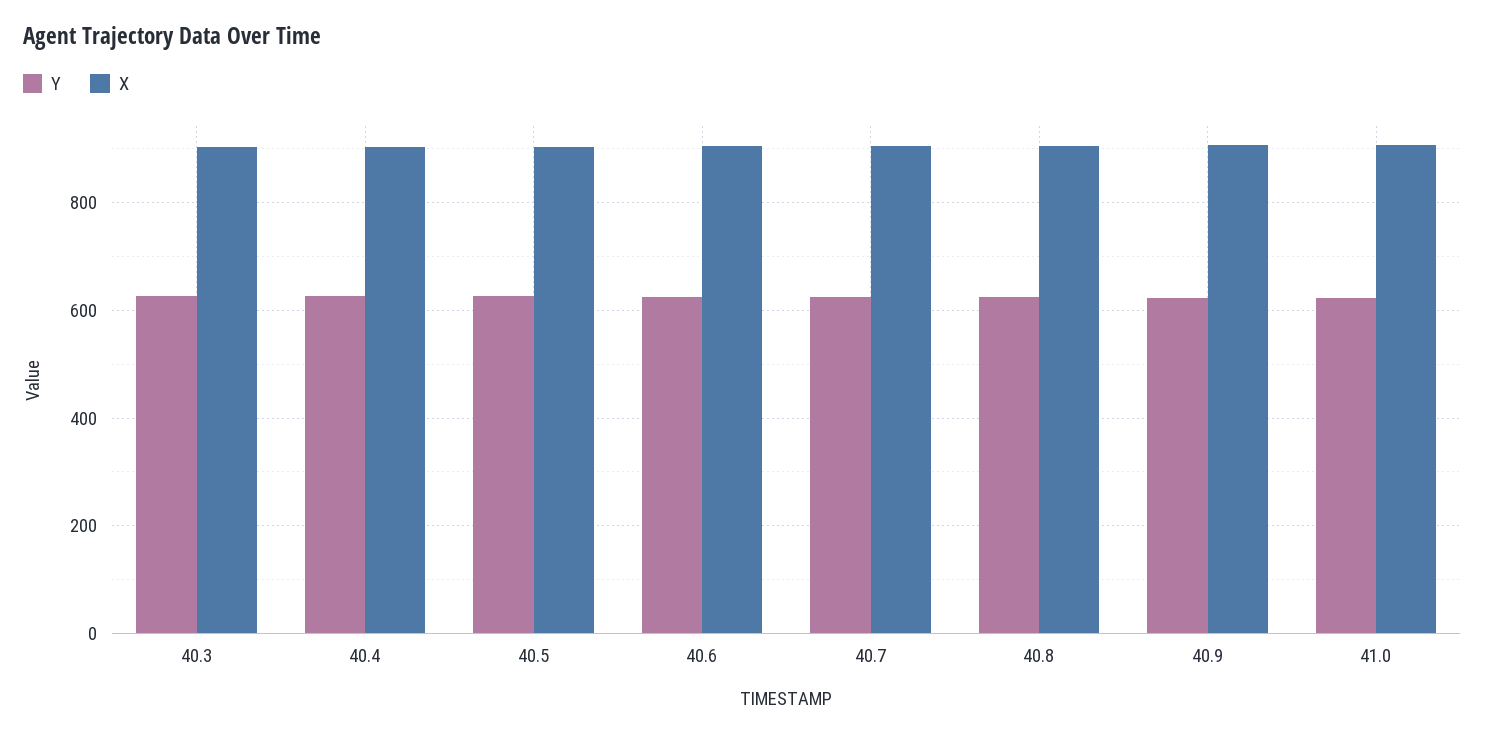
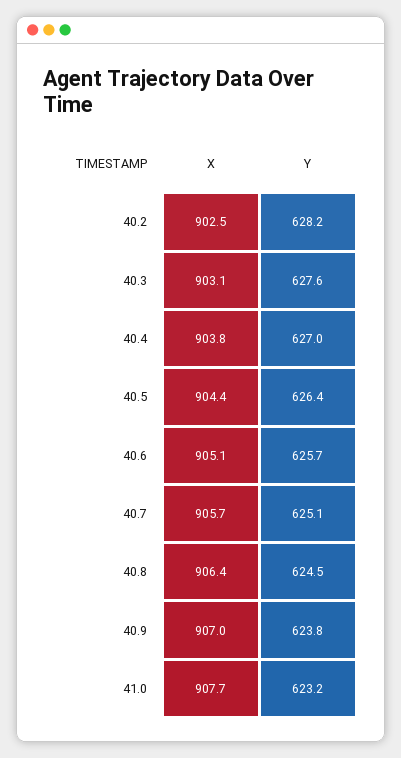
  {
    "Y": {
      "40.3": 627.6,
      "40.4": 627,
      "40.5": 626.4,
      "40.6": 625.7,
      "40.7": 625.1,
      "40.8": 624.5,
      "40.9": 623.8,
-     "41.0": 623.2
+     "41.0": 623.2,
+     "40.2": 628.2
    },
    "X": {
      "40.3": 903.1,
      "40.4": 903.8,
      "40.5": 904.4,
      "40.6": 905.1,
      "40.7": 905.7,
      "40.8": 906.4,
      "40.9": 907,
-     "41.0": 907.7
+     "41.0": 907.7,
+     "40.2": 902.5
    }
  }

